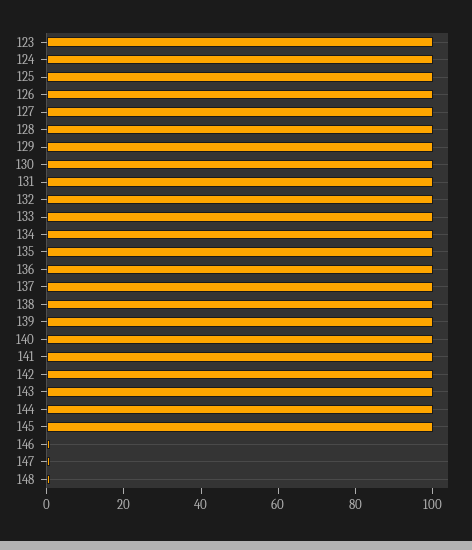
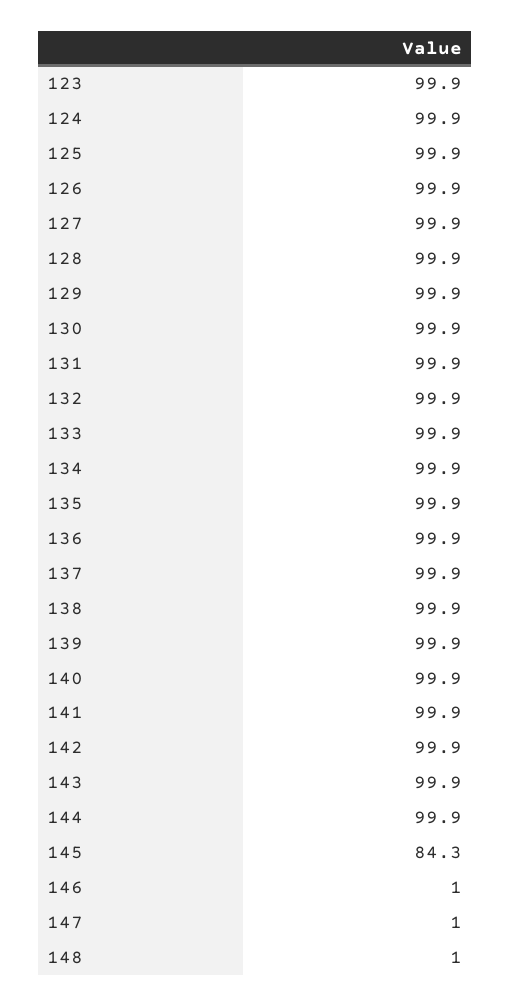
  {
    "123": 99.9,
    "124": 99.9,
    "125": 99.9,
    "126": 99.9,
    "127": 99.9,
    "128": 99.9,
    "129": 99.9,
    "130": 99.9,
    "131": 99.9,
    "132": 99.9,
    "133": 99.9,
    "134": 99.9,
    "135": 99.9,
    "136": 99.9,
    "137": 99.9,
    "138": 99.9,
    "139": 99.9,
    "140": 99.9,
    "141": 99.9,
    "142": 99.9,
    "143": 99.9,
    "144": 99.9,
-   "145": 100,
+   "145": 84.3,
    "146": 1,
    "147": 1,
    "148": 1
  }

